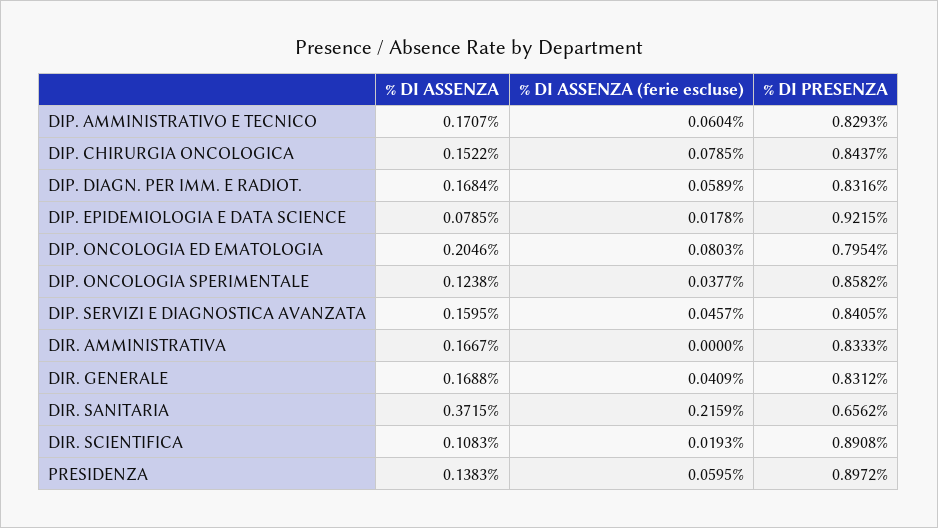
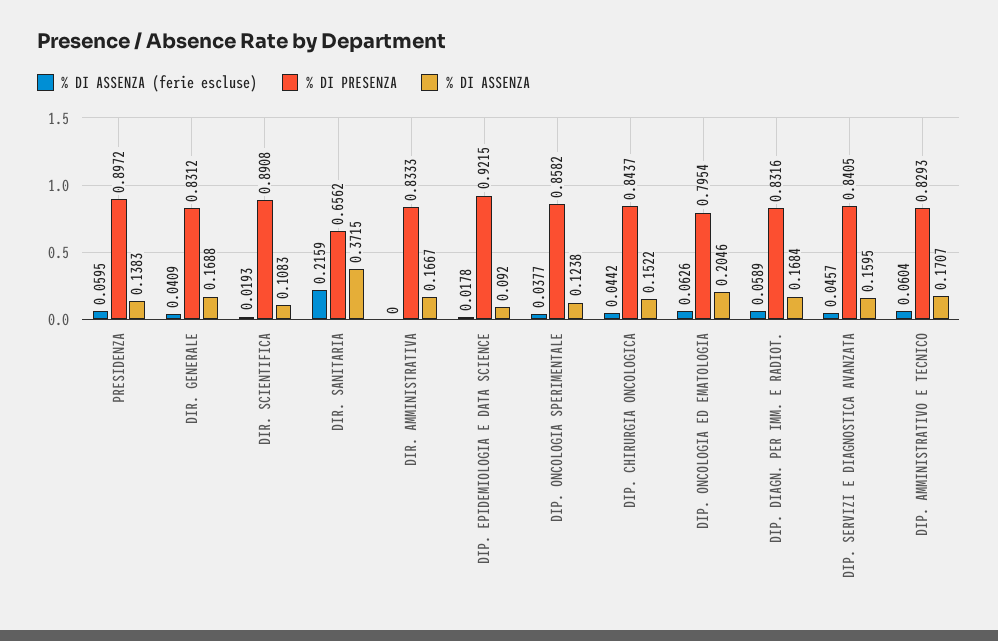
  {
    "% DI ASSENZA": {
      "DIP. AMMINISTRATIVO E TECNICO": 0.1707,
      "DIP. CHIRURGIA ONCOLOGICA": 0.1522,
      "DIP. DIAGN. PER IMM. E RADIOT.": 0.1684,
-     "DIP. EPIDEMIOLOGIA E DATA SCIENCE": 0.0785,
+     "DIP. EPIDEMIOLOGIA E DATA SCIENCE": 0.092,
      "DIP. ONCOLOGIA ED EMATOLOGIA": 0.2046,
      "DIP. ONCOLOGIA SPERIMENTALE": 0.1238,
      "DIP. SERVIZI E DIAGNOSTICA AVANZATA": 0.1595,
      "DIR. AMMINISTRATIVA": 0.1667,
      "DIR. GENERALE": 0.1688,
      "DIR. SANITARIA": 0.3715,
      "DIR. SCIENTIFICA": 0.1083,
      "PRESIDENZA": 0.1383
    },
    "% DI ASSENZA (ferie escluse)": {
      "DIP. AMMINISTRATIVO E TECNICO": 0.0604,
-     "DIP. CHIRURGIA ONCOLOGICA": 0.0785,
+     "DIP. CHIRURGIA ONCOLOGICA": 0.0442,
      "DIP. DIAGN. PER IMM. E RADIOT.": 0.0589,
      "DIP. EPIDEMIOLOGIA E DATA SCIENCE": 0.0178,
-     "DIP. ONCOLOGIA ED EMATOLOGIA": 0.0803,
+     "DIP. ONCOLOGIA ED EMATOLOGIA": 0.0626,
      "DIP. ONCOLOGIA SPERIMENTALE": 0.0377,
      "DIP. SERVIZI E DIAGNOSTICA AVANZATA": 0.0457,
      "DIR. AMMINISTRATIVA": 0,
      "DIR. GENERALE": 0.0409,
      "DIR. SANITARIA": 0.2159,
      "DIR. SCIENTIFICA": 0.0193,
      "PRESIDENZA": 0.0595
    },
    "% DI PRESENZA": {
      "DIP. AMMINISTRATIVO E TECNICO": 0.8293,
      "DIP. CHIRURGIA ONCOLOGICA": 0.8437,
      "DIP. DIAGN. PER IMM. E RADIOT.": 0.8316,
      "DIP. EPIDEMIOLOGIA E DATA SCIENCE": 0.9215,
      "DIP. ONCOLOGIA ED EMATOLOGIA": 0.7954,
      "DIP. ONCOLOGIA SPERIMENTALE": 0.8582,
      "DIP. SERVIZI E DIAGNOSTICA AVANZATA": 0.8405,
      "DIR. AMMINISTRATIVA": 0.8333,
      "DIR. GENERALE": 0.8312,
      "DIR. SANITARIA": 0.6562,
      "DIR. SCIENTIFICA": 0.8908,
      "PRESIDENZA": 0.8972
    }
  }

